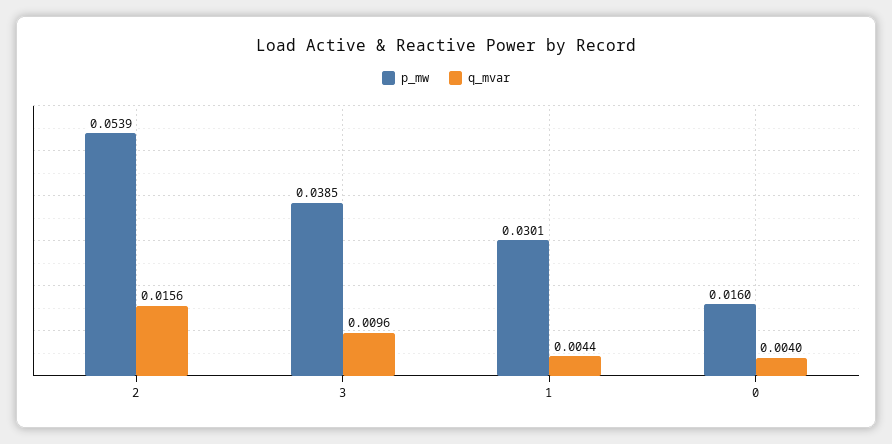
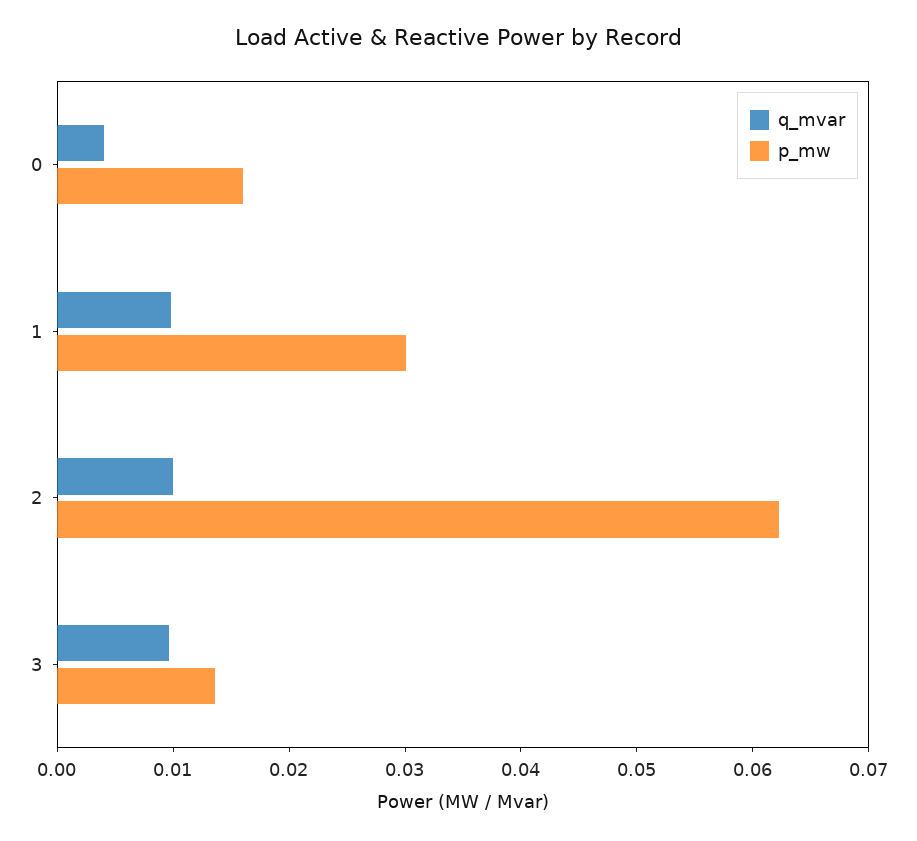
  {
    "p_mw": {
-     "2": 0.0539,
+     "2": 0.062,
-     "3": 0.0385,
+     "3": 0.014,
      "1": 0.0301,
      "0": 0.016
    },
    "q_mvar": {
-     "2": 0.0156,
+     "2": 0.01,
      "3": 0.0096,
-     "1": 0.0044,
+     "1": 0.01,
      "0": 0.004
    }
  }

